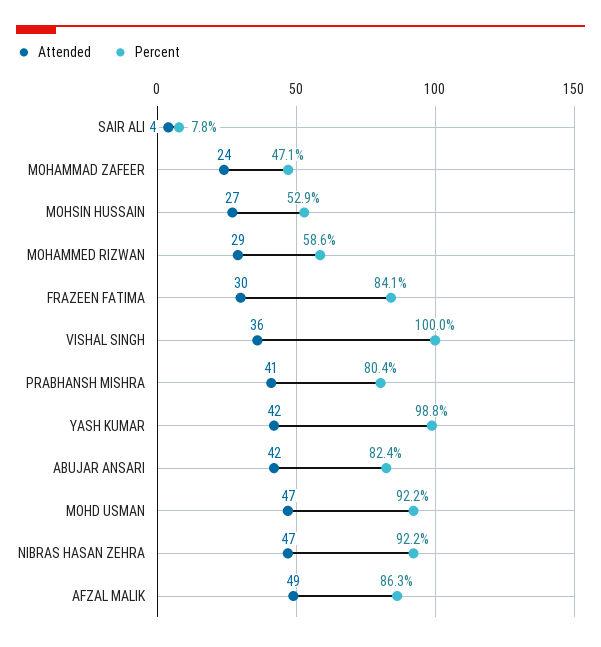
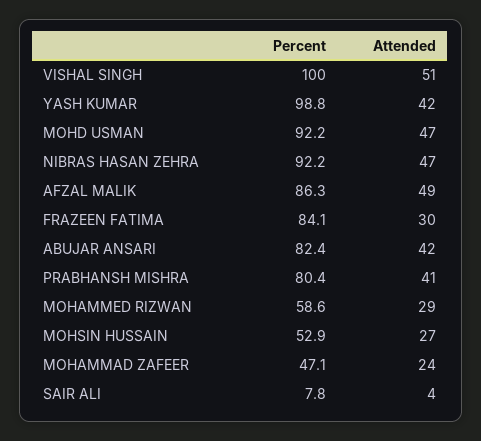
  {
    "Attended": {
      "SAIR ALI": 4,
      "MOHAMMAD ZAFEER": 24,
      "MOHSIN HUSSAIN": 27,
      "MOHAMMED RIZWAN": 29,
      "FRAZEEN FATIMA": 30,
-     "VISHAL SINGH": 36,
+     "VISHAL SINGH": 51,
      "PRABHANSH MISHRA": 41,
      "YASH KUMAR": 42,
      "ABUJAR ANSARI": 42,
      "MOHD USMAN": 47,
      "NIBRAS HASAN ZEHRA": 47,
      "AFZAL MALIK": 49
    },
    "Percent": {
      "SAIR ALI": 7.8,
      "MOHAMMAD ZAFEER": 47.1,
      "MOHSIN HUSSAIN": 52.9,
      "MOHAMMED RIZWAN": 58.6,
      "FRAZEEN FATIMA": 84.1,
      "VISHAL SINGH": 100,
      "PRABHANSH MISHRA": 80.4,
      "YASH KUMAR": 98.8,
      "ABUJAR ANSARI": 82.4,
      "MOHD USMAN": 92.2,
      "NIBRAS HASAN ZEHRA": 92.2,
      "AFZAL MALIK": 86.3
    }
  }

